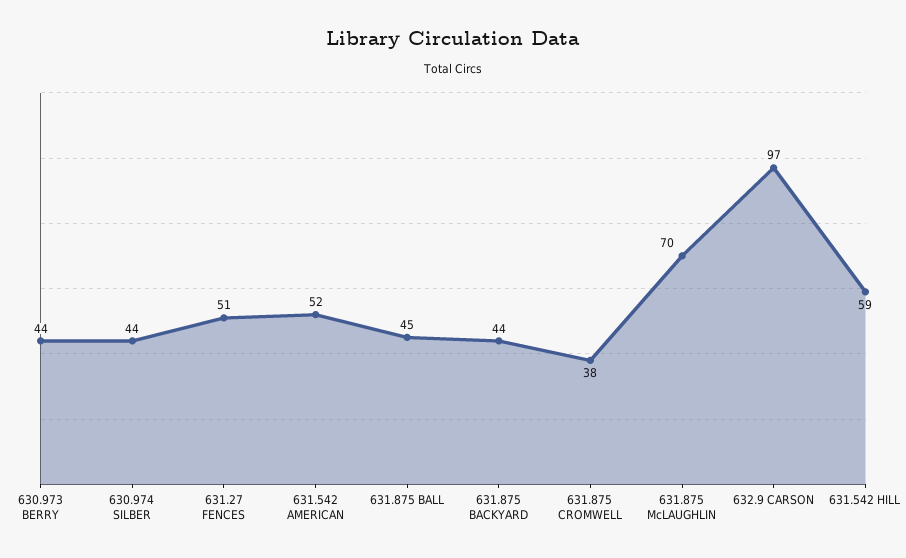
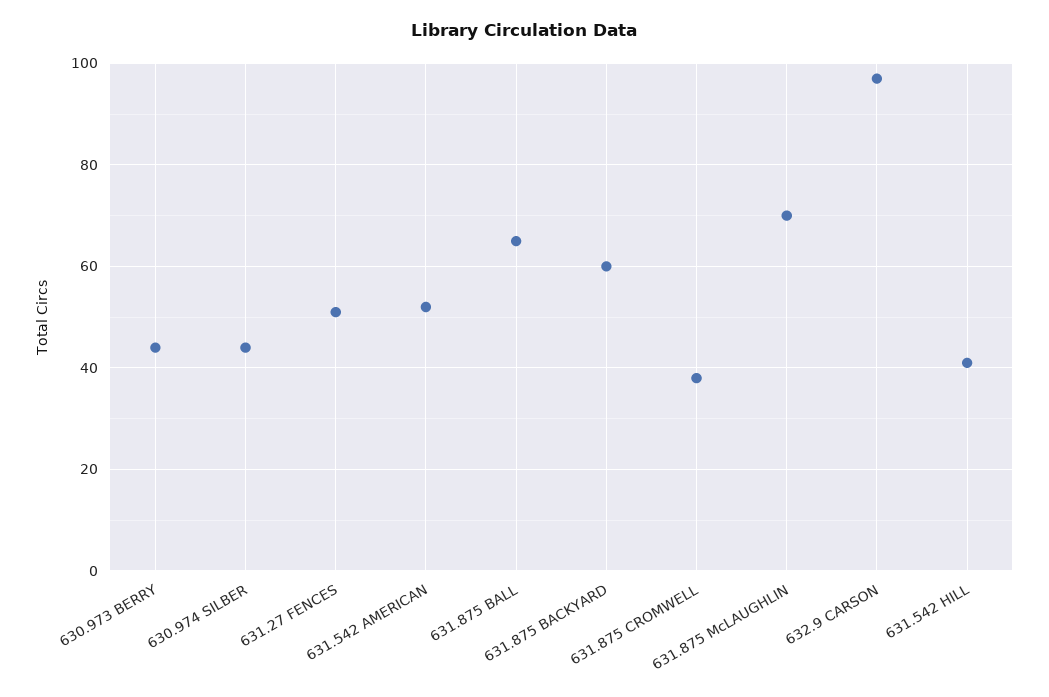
  {
    "630.973 BERRY": 44,
    "630.974 SILBER": 44,
    "631.27 FENCES": 51,
    "631.542 AMERICAN": 52,
-   "631.875 BALL": 45,
+   "631.875 BALL": 65,
-   "631.875 BACKYARD": 44,
+   "631.875 BACKYARD": 60,
    "631.875 CROMWELL": 38,
    "631.875 McLAUGHLIN": 70,
    "632.9 CARSON": 97,
-   "631.542 HILL": 59
+   "631.542 HILL": 40
  }

